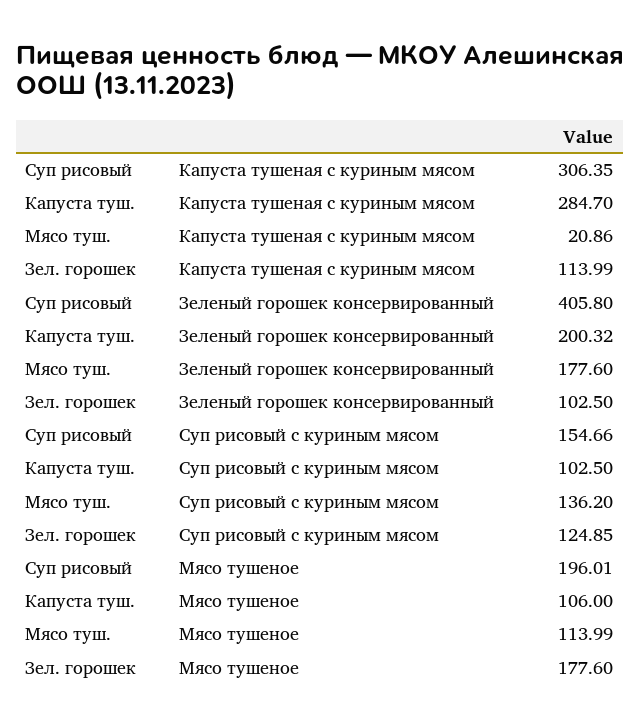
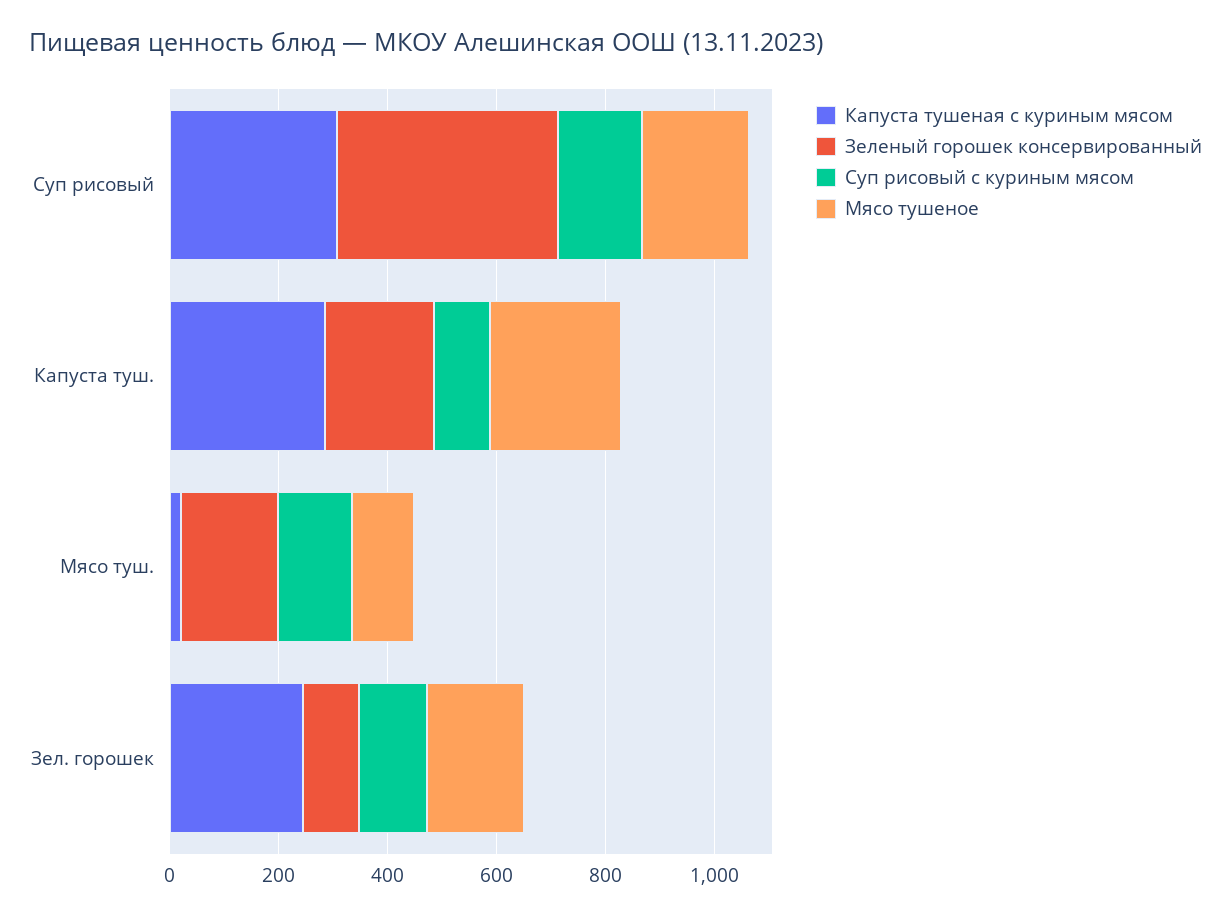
  {
    "Капуста тушеная с куриным мясом": {
      "Суп рисовый": 306.35,
      "Капуста туш.": 284.7,
      "Мясо туш.": 20.86,
-     "Зел. горошек": 113.99
+     "Зел. горошек": 250
    },
    "Зеленый горошек консервированный": {
      "Суп рисовый": 405.8,
      "Капуста туш.": 200.32,
      "Мясо туш.": 177.6,
      "Зел. горошек": 102.5
    },
    "Суп рисовый с куриным мясом": {
      "Суп рисовый": 154.66,
      "Капуста туш.": 102.5,
      "Мясо туш.": 136.2,
      "Зел. горошек": 124.85
    },
    "Мясо тушеное": {
      "Суп рисовый": 196.01,
-     "Капуста туш.": 106,
+     "Капуста туш.": 250,
      "Мясо туш.": 113.99,
      "Зел. горошек": 177.6
    }
  }

